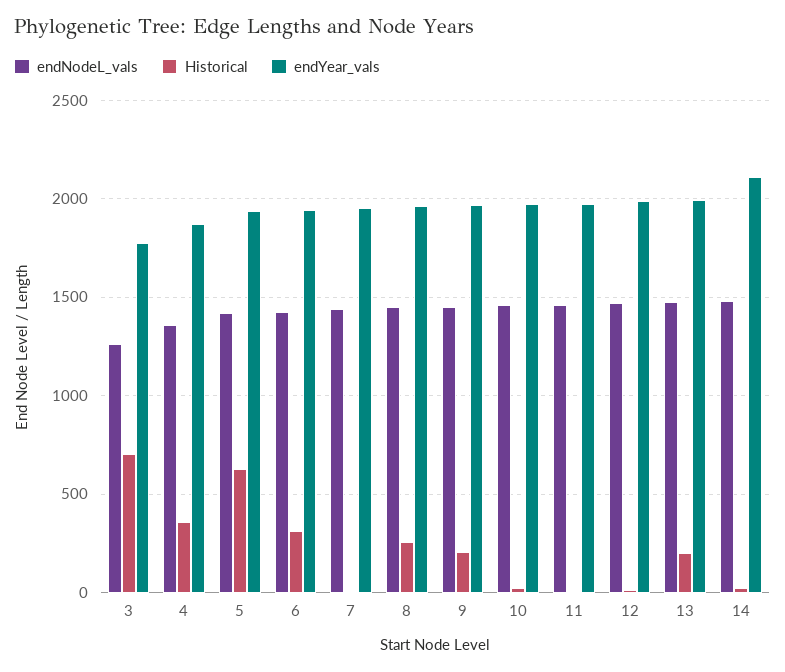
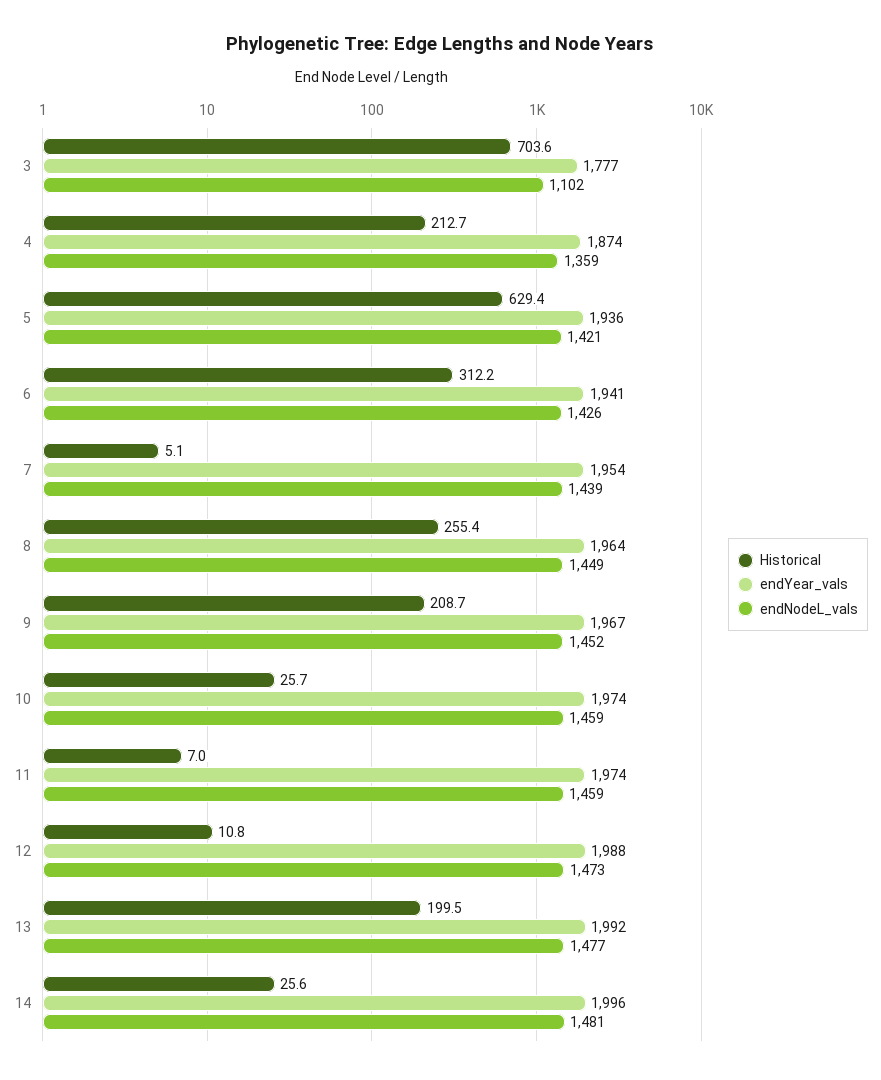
  {
    "endNodeL_vals": {
-     "3": 1250,
+     "3": 1102,
      "4": 1359,
      "5": 1421,
      "6": 1426,
      "7": 1439,
      "8": 1449,
      "9": 1452,
      "10": 1459,
      "11": 1459,
      "12": 1473,
      "13": 1477,
      "14": 1481
    },
    "Historical": {
      "3": 703.6,
-     "4": 350,
+     "4": 212.7,
      "5": 629.4,
      "6": 312.2,
      "7": 5.1,
      "8": 255.4,
      "9": 208.7,
      "10": 25.7,
      "11": 7,
      "12": 10.8,
      "13": 199.5,
      "14": 25.6
    },
    "endYear_vals": {
      "3": 1777,
      "4": 1874,
      "5": 1936,
      "6": 1941,
      "7": 1954,
      "8": 1964,
      "9": 1967,
      "10": 1974,
      "11": 1974,
      "12": 1988,
      "13": 1992,
-     "14": 2100
+     "14": 1996
    }
  }

